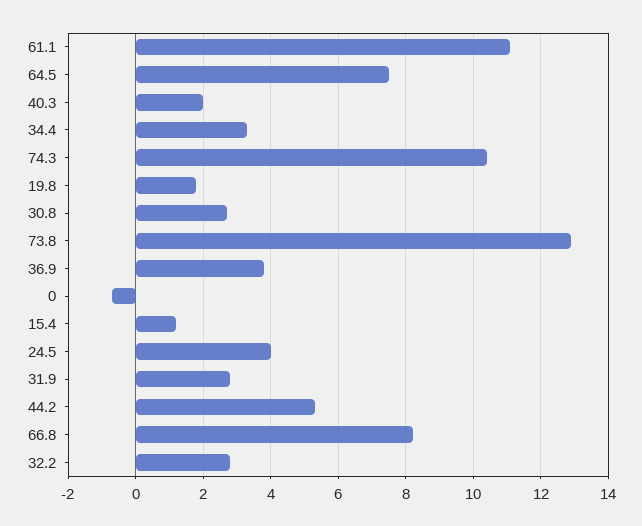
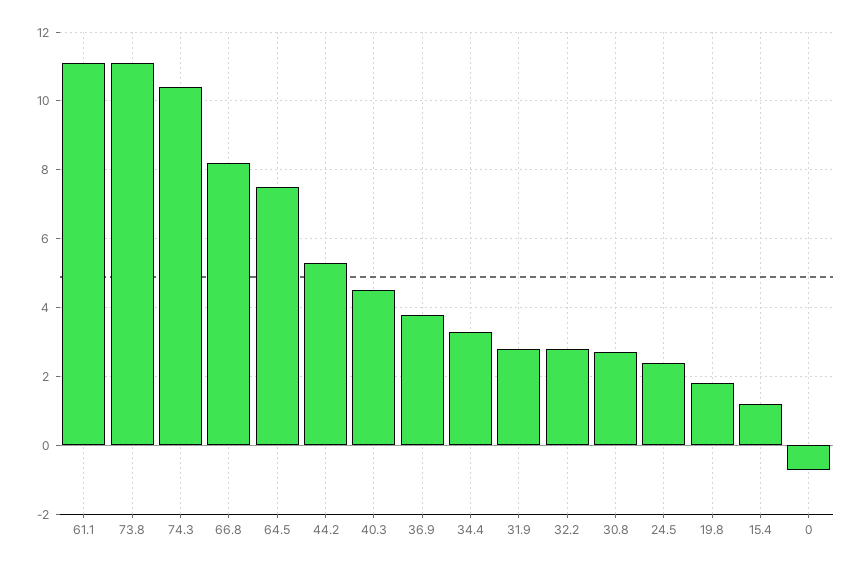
  {
    "61.1": 11,
    "64.5": 7.5,
-   "40.3": 2,
+   "40.3": 4.5,
    "34.4": 3.5,
    "74.3": 10.5,
    "19.8": 2,
    "30.8": 2.5,
-   "73.8": 13,
+   "73.8": 11,
    "36.9": 4,
    "0": -0.5,
    "15.4": 1,
-   "24.5": 4,
+   "24.5": 2.5,
    "31.9": 3,
    "44.2": 5.5,
    "66.8": 8,
    "32.2": 3
  }

